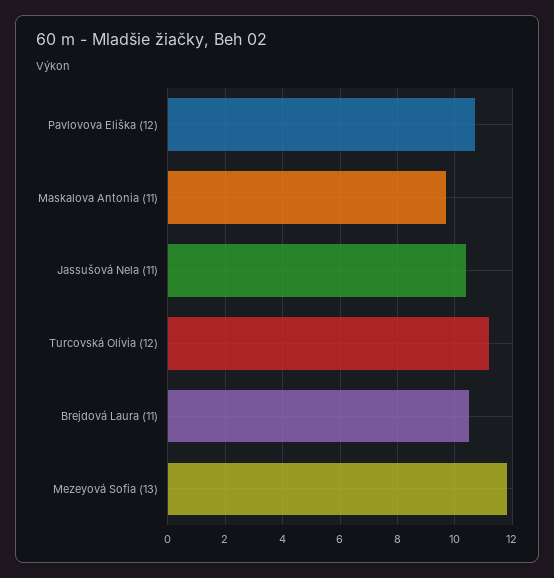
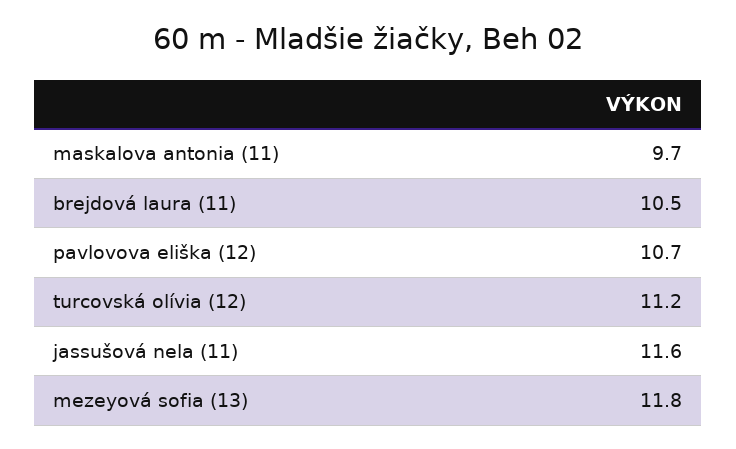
  {
    "Pavlovova Eliška (12)": 10.7,
    "Maskalova Antonia (11)": 9.7,
-   "Jassušová Nela (11)": 10.5,
+   "Jassušová Nela (11)": 11.6,
    "Turcovská Olívia (12)": 11.2,
    "Brejdová Laura (11)": 10.5,
    "Mezeyová Sofia (13)": 11.8
  }

